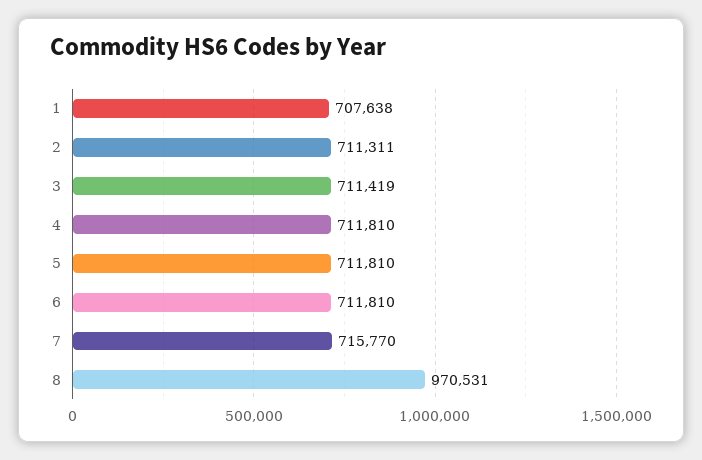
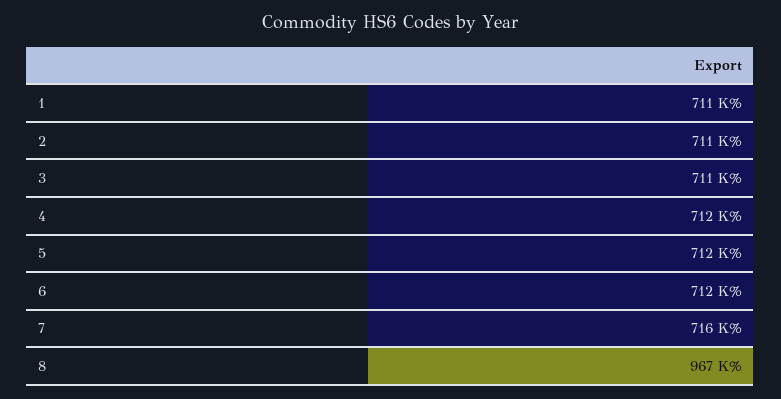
  {
-   "1": 707638,
+   "1": 711000,
    "2": 711311,
    "3": 711419,
    "4": 711810,
    "5": 711810,
    "6": 711810,
    "7": 715770,
-   "8": 970531
+   "8": 967000
  }

